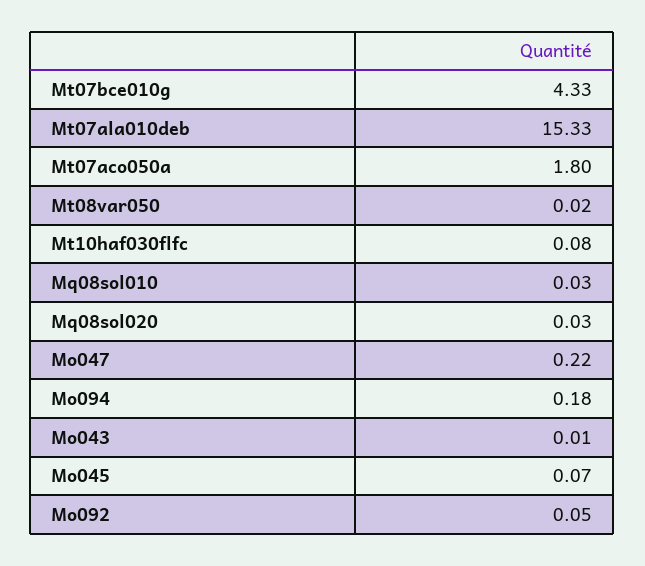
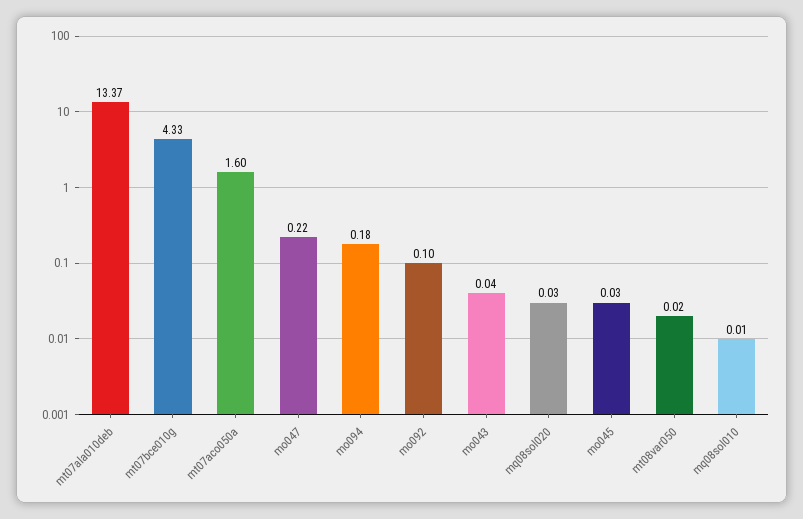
  {
    "Mt07bce010g": 4.33,
-   "Mt07ala010deb": 15.33,
+   "Mt07ala010deb": 13.37,
-   "Mt07aco050a": 1.8,
+   "Mt07aco050a": 1.6,
    "Mt08var050": 0.02,
-   "Mt10haf030flfc": 0.08,
-   "Mq08sol010": 0.03,
+   "Mq08sol010": 0.01,
    "Mq08sol020": 0.03,
    "Mo047": 0.22,
    "Mo094": 0.18,
-   "Mo043": 0.01,
+   "Mo043": 0.04,
-   "Mo045": 0.07,
+   "Mo045": 0.03,
-   "Mo092": 0.05
+   "Mo092": 0.1
  }

